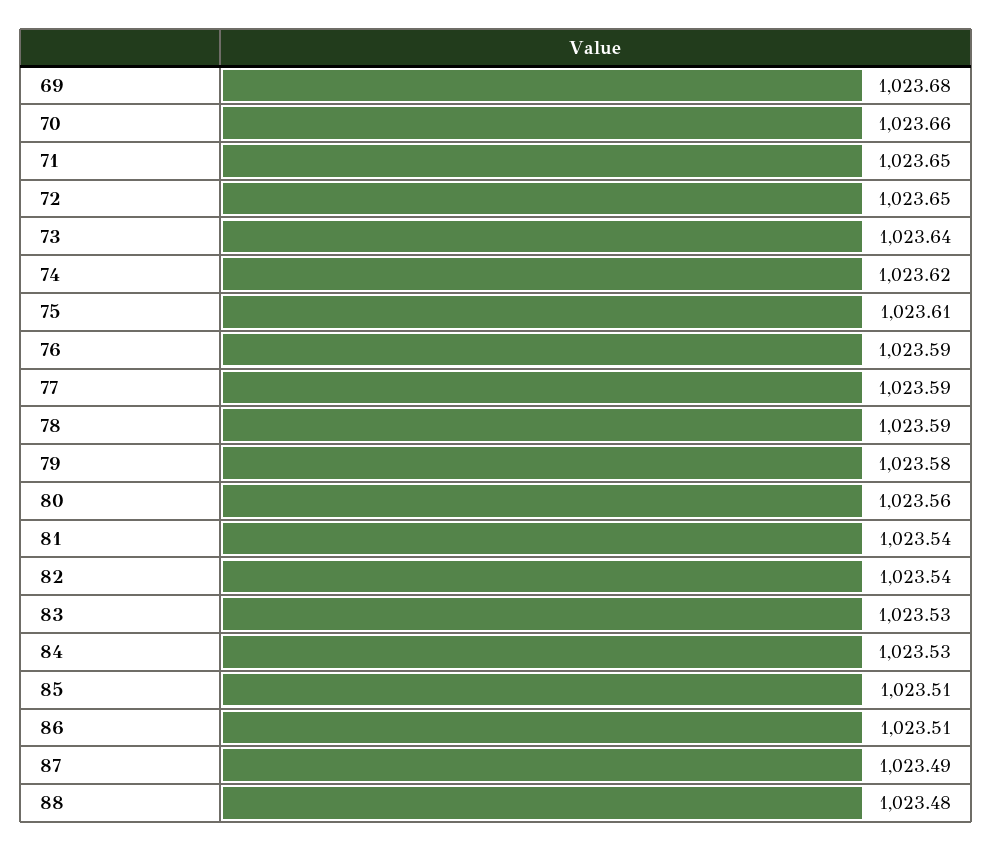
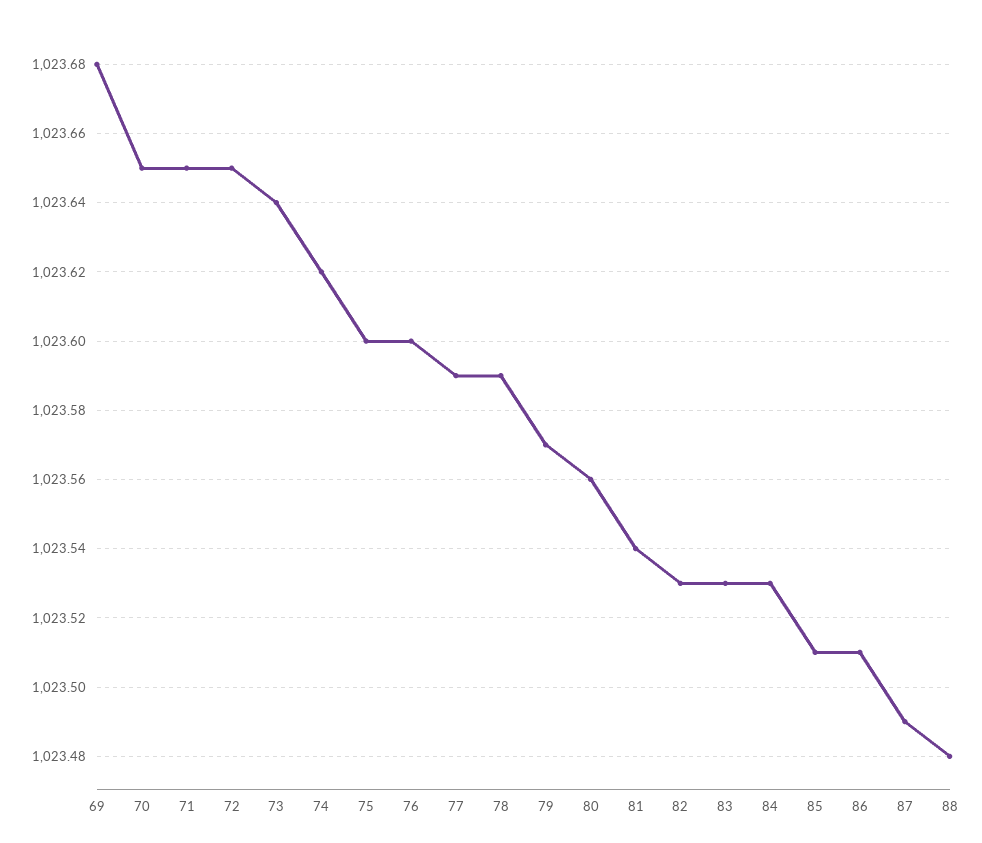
  {
    "69": 1023.68,
-   "70": 1023.66,
+   "70": 1023.65,
    "71": 1023.65,
    "72": 1023.65,
    "73": 1023.64,
    "74": 1023.62,
-   "75": 1023.61,
+   "75": 1023.6,
-   "76": 1023.59,
+   "76": 1023.6,
    "77": 1023.59,
    "78": 1023.59,
-   "79": 1023.58,
+   "79": 1023.57,
    "80": 1023.56,
    "81": 1023.54,
-   "82": 1023.54,
+   "82": 1023.53,
    "83": 1023.53,
    "84": 1023.53,
    "85": 1023.51,
    "86": 1023.51,
    "87": 1023.49,
    "88": 1023.48
  }

